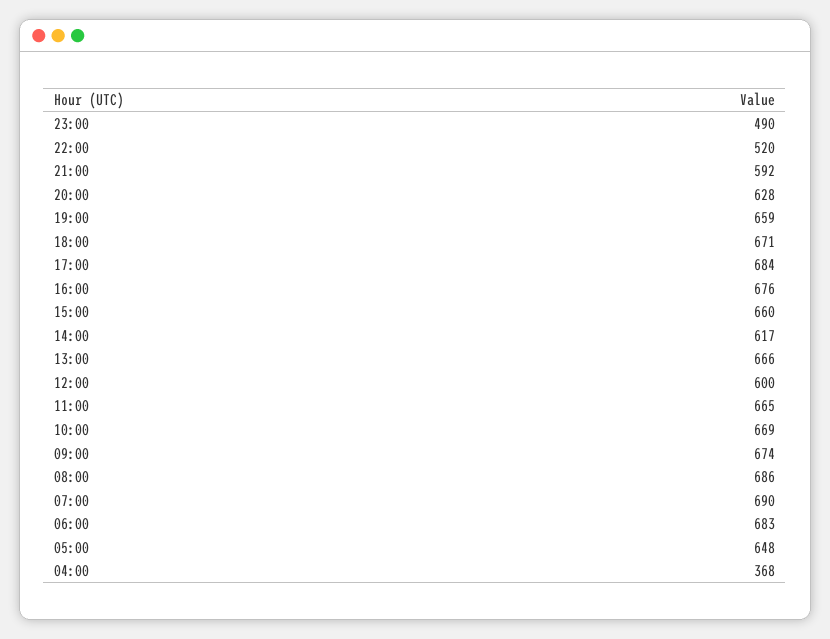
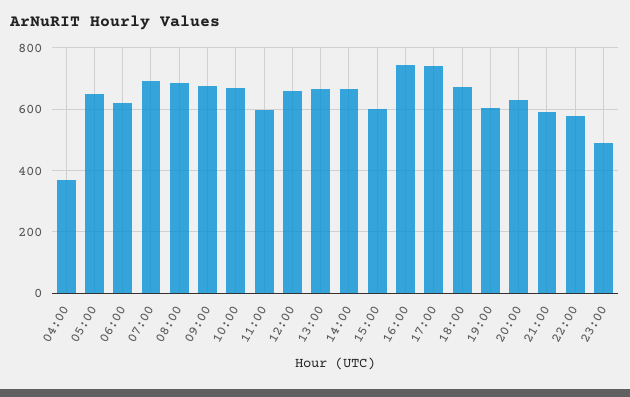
  {
    "23:00": 490,
-   "22:00": 520,
+   "22:00": 580,
    "21:00": 592,
    "20:00": 628,
-   "19:00": 659,
+   "19:00": 600,
    "18:00": 671,
-   "17:00": 684,
+   "17:00": 740,
-   "16:00": 676,
+   "16:00": 740,
-   "15:00": 660,
+   "15:00": 600,
-   "14:00": 617,
+   "14:00": 660,
    "13:00": 666,
-   "12:00": 600,
+   "12:00": 660,
-   "11:00": 665,
+   "11:00": 600,
    "10:00": 669,
    "09:00": 674,
    "08:00": 686,
    "07:00": 690,
-   "06:00": 683,
+   "06:00": 620,
    "05:00": 648,
    "04:00": 368
  }

